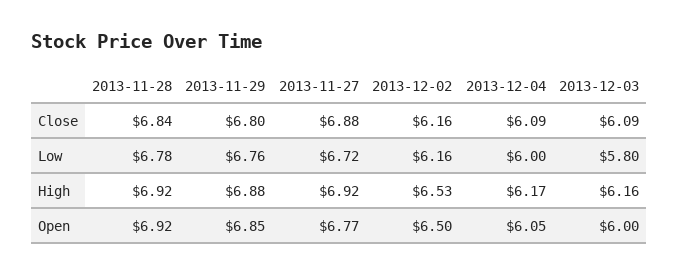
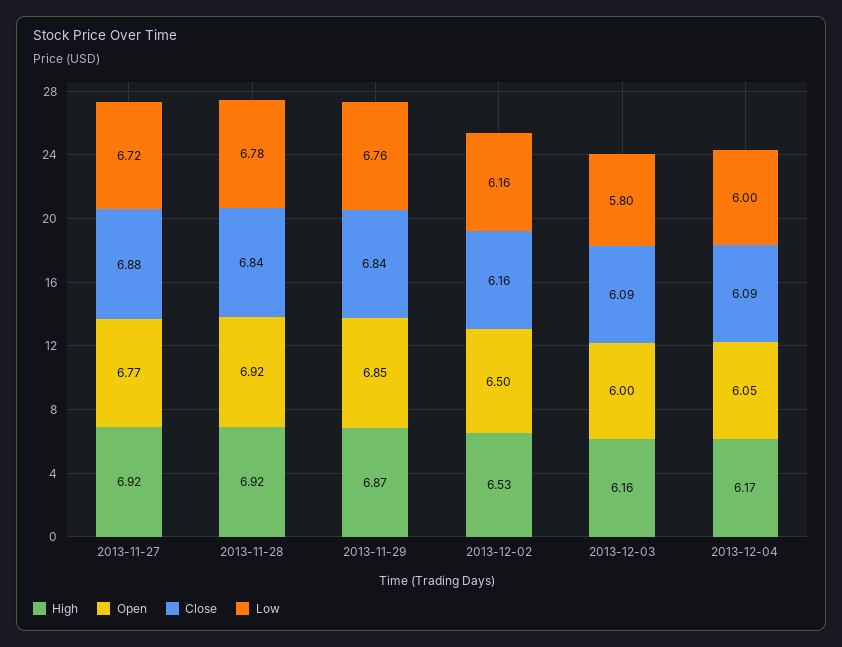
  {
    "Close": {
      "2013-11-28": 6.84,
-     "2013-11-29": 6.8,
+     "2013-11-29": 6.84,
      "2013-11-27": 6.88,
      "2013-12-02": 6.16,
      "2013-12-04": 6.09,
      "2013-12-03": 6.09
    },
    "Low": {
      "2013-11-28": 6.78,
      "2013-11-29": 6.76,
      "2013-11-27": 6.72,
      "2013-12-02": 6.16,
      "2013-12-04": 6,
      "2013-12-03": 5.8
    },
    "High": {
      "2013-11-28": 6.92,
-     "2013-11-29": 6.88,
+     "2013-11-29": 6.87,
      "2013-11-27": 6.92,
      "2013-12-02": 6.53,
      "2013-12-04": 6.17,
      "2013-12-03": 6.16
    },
    "Open": {
      "2013-11-28": 6.92,
      "2013-11-29": 6.85,
      "2013-11-27": 6.77,
      "2013-12-02": 6.5,
      "2013-12-04": 6.05,
      "2013-12-03": 6
    }
  }

